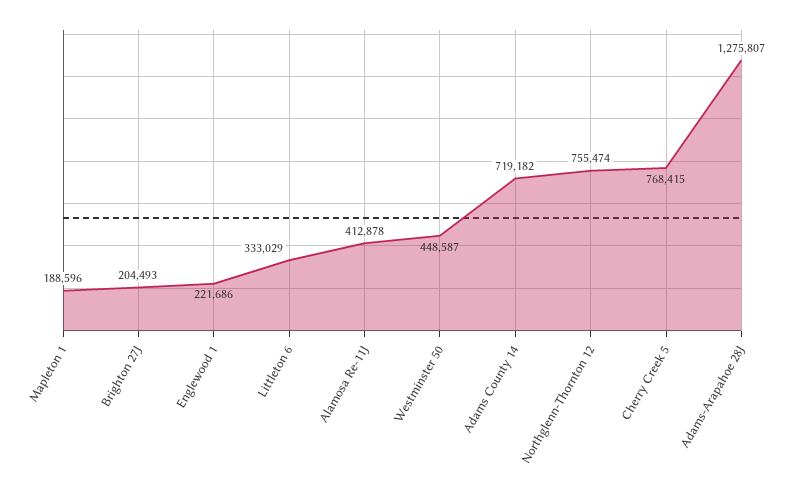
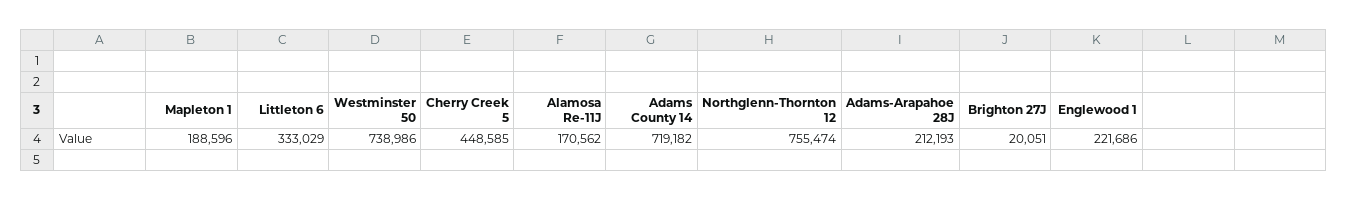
  {
    "Mapleton 1": 188596,
-   "Brighton 27J": 204493,
+   "Brighton 27J": 20051,
    "Englewood 1": 221686,
    "Littleton 6": 333029,
-   "Alamosa Re-11J": 412878,
+   "Alamosa Re-11J": 170562,
-   "Westminster 50": 448587,
+   "Westminster 50": 738986,
    "Adams County 14": 719182,
    "Northglenn-Thornton 12": 755474,
-   "Cherry Creek 5": 768415,
+   "Cherry Creek 5": 448585,
-   "Adams-Arapahoe 28J": 1275807
+   "Adams-Arapahoe 28J": 212193
  }

